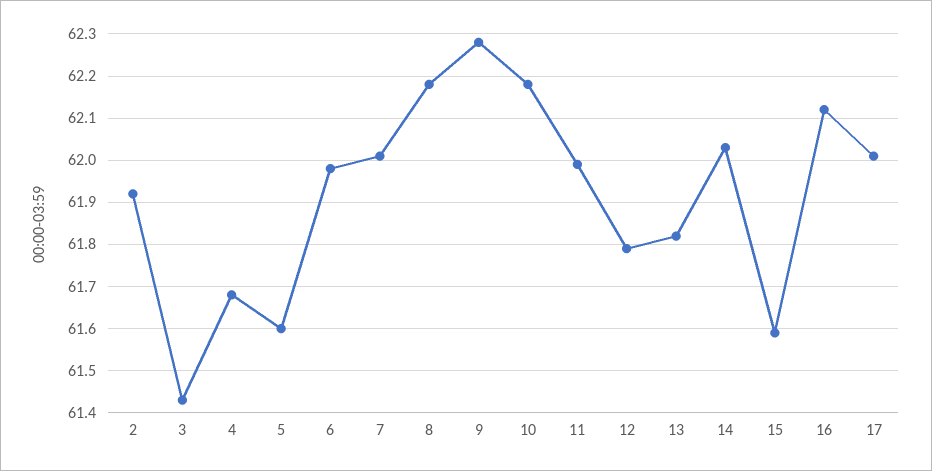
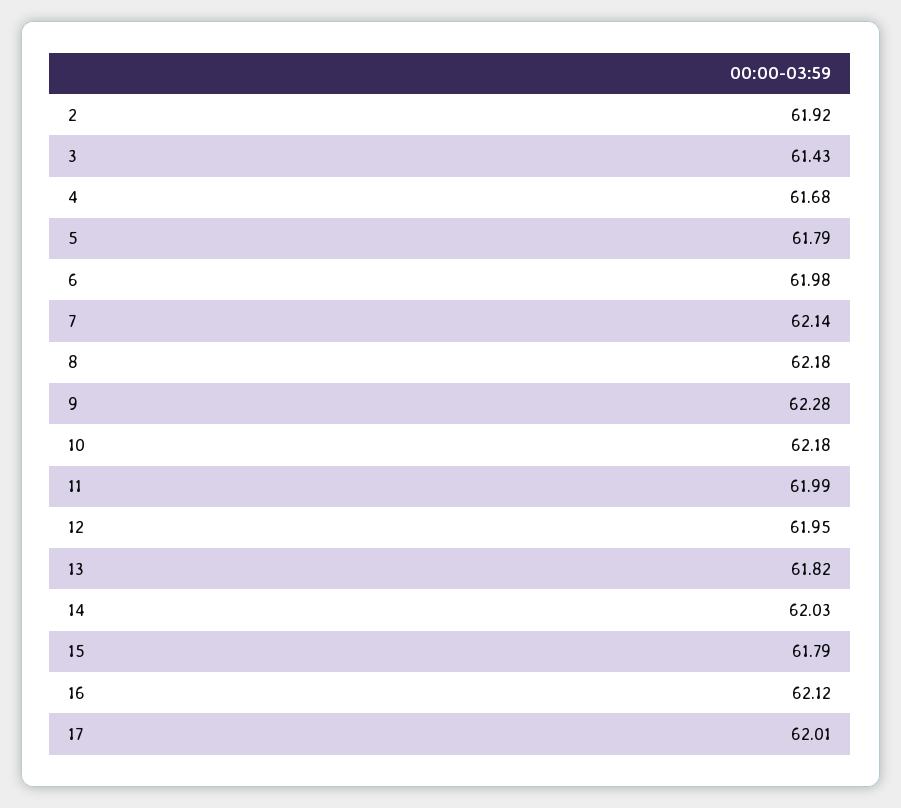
  {
    "2": 61.92,
    "3": 61.43,
    "4": 61.68,
-   "5": 61.6,
+   "5": 61.79,
    "6": 61.98,
-   "7": 62,
+   "7": 62.14,
    "8": 62.18,
    "9": 62.28,
    "10": 62.18,
    "11": 61.99,
-   "12": 61.8,
+   "12": 61.95,
    "13": 61.82,
    "14": 62.03,
-   "15": 61.6,
+   "15": 61.79,
    "16": 62.12,
    "17": 62.01
  }

